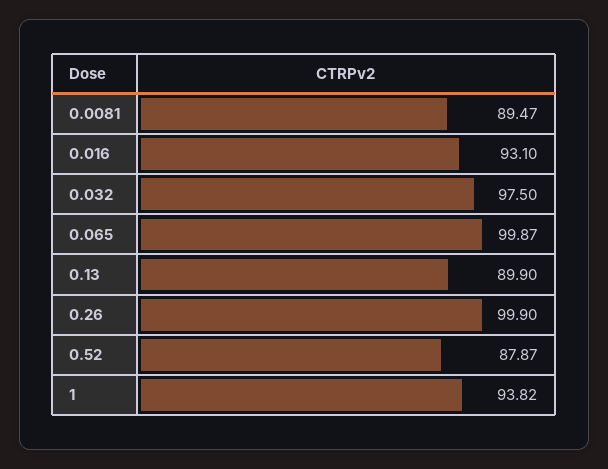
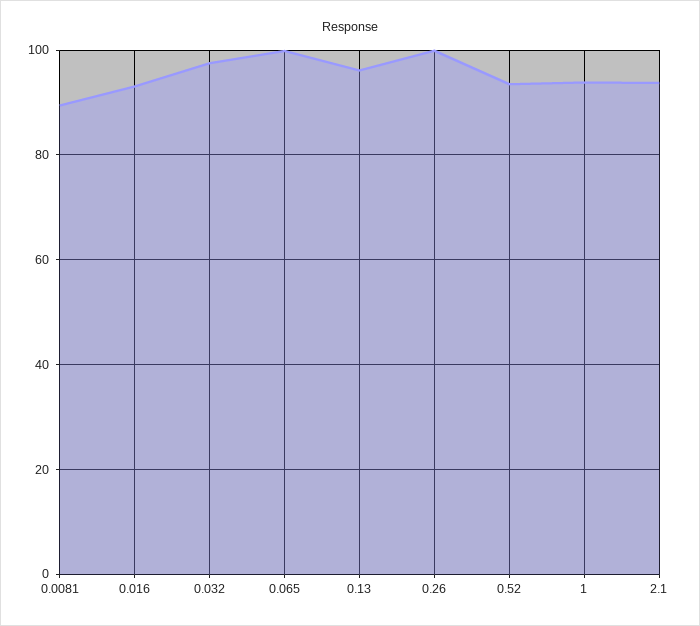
  {
    "0.0081": 89.47,
    "0.016": 93.1,
    "0.032": 97.5,
    "0.065": 99.87,
-   "0.13": 89.9,
+   "0.13": 96,
    "0.26": 99.9,
-   "0.52": 87.87,
+   "0.52": 94,
-   "1": 93.82
+   "1": 93.82,
+   "2.1": 94
  }

